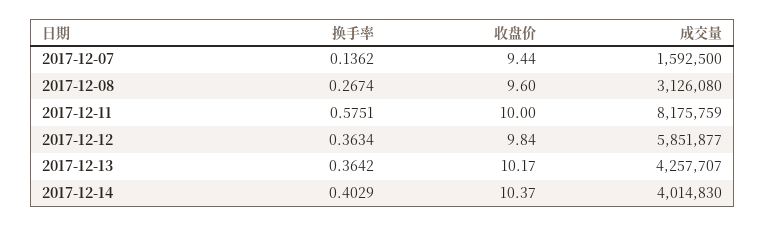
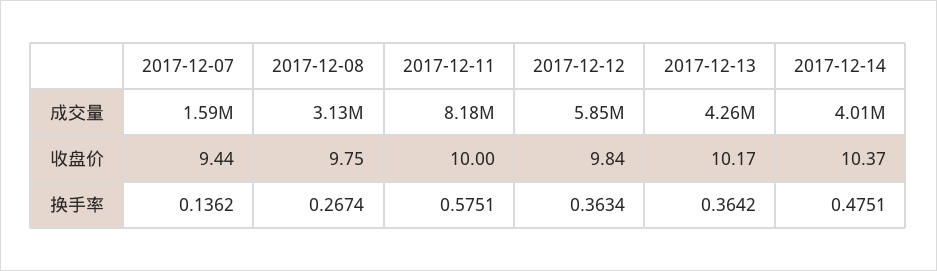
  {
    "换手率": {
      "2017-12-07": 0.1362,
      "2017-12-08": 0.2674,
      "2017-12-11": 0.5751,
      "2017-12-12": 0.3634,
      "2017-12-13": 0.3642,
-     "2017-12-14": 0.4029
+     "2017-12-14": 0.4751
    },
    "收盘价": {
      "2017-12-07": 9.44,
-     "2017-12-08": 9.6,
+     "2017-12-08": 9.75,
      "2017-12-11": 10,
      "2017-12-12": 9.84,
      "2017-12-13": 10.17,
      "2017-12-14": 10.37
    },
    "成交量": {
      "2017-12-07": 1592500,
      "2017-12-08": 3126080,
      "2017-12-11": 8175759,
      "2017-12-12": 5851877,
      "2017-12-13": 4257707,
      "2017-12-14": 4014830
    }
  }

